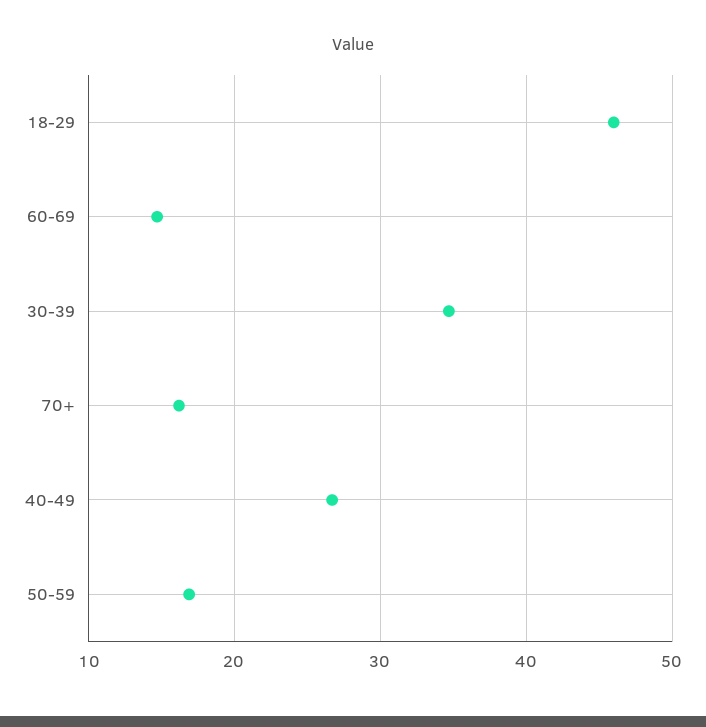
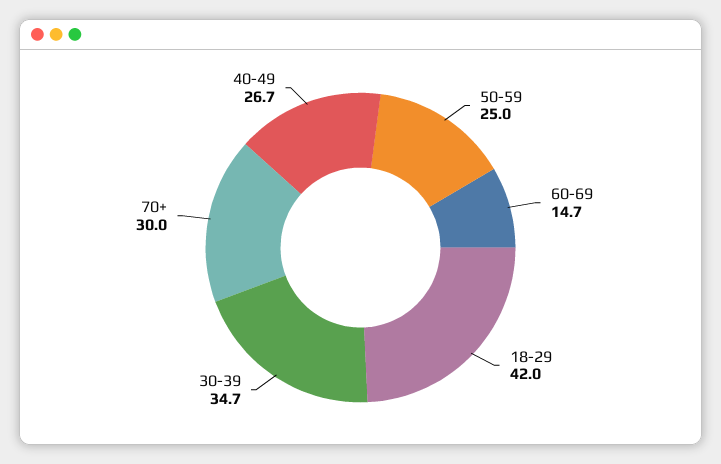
  {
-   "18-29": 46,
+   "18-29": 42,
    "60-69": 14.7,
    "30-39": 34.7,
-   "70+": 16,
+   "70+": 30,
    "40-49": 26.7,
-   "50-59": 17
+   "50-59": 25
  }

